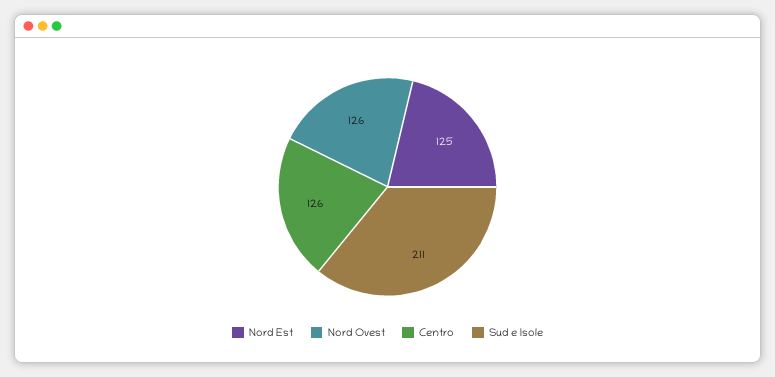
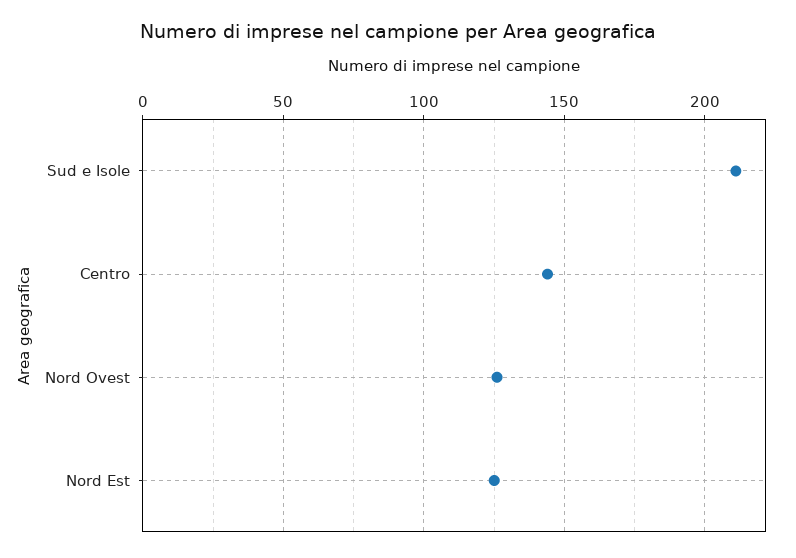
  {
    "Nord Est": 125,
    "Nord Ovest": 126,
-   "Centro": 126,
+   "Centro": 145,
    "Sud e Isole": 211
  }

